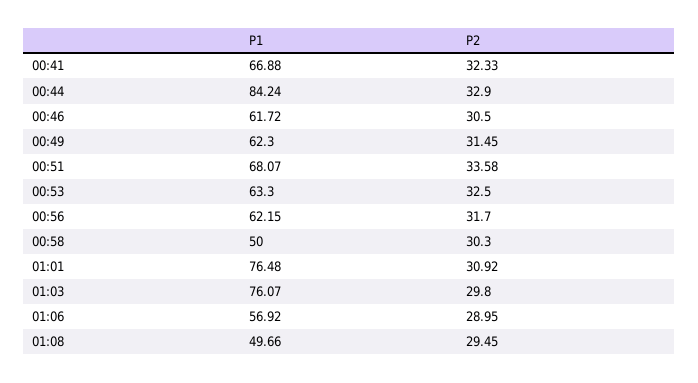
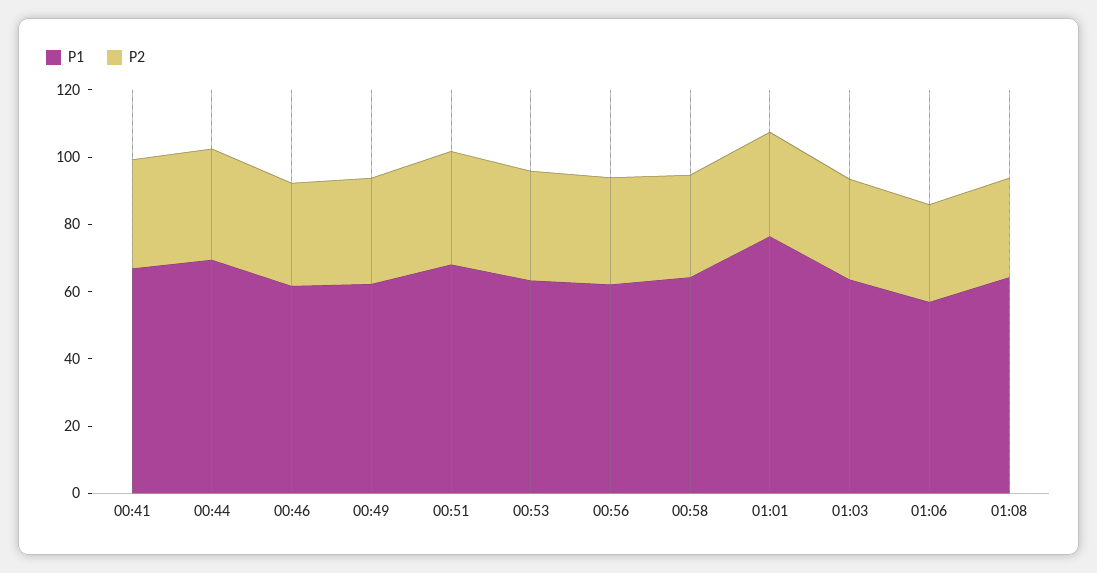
  {
    "P1": {
      "00:41": 66.88,
-     "00:44": 84.24,
+     "00:44": 70,
      "00:46": 61.72,
      "00:49": 62.3,
      "00:51": 68.07,
      "00:53": 63.3,
      "00:56": 62.15,
-     "00:58": 50,
+     "00:58": 65,
      "01:01": 76.48,
-     "01:03": 76.07,
+     "01:03": 65,
      "01:06": 56.92,
-     "01:08": 49.66
+     "01:08": 65
    },
    "P2": {
      "00:41": 32.33,
      "00:44": 32.9,
      "00:46": 30.5,
      "00:49": 31.45,
      "00:51": 33.58,
      "00:53": 32.5,
      "00:56": 31.7,
      "00:58": 30.3,
      "01:01": 30.92,
      "01:03": 29.8,
      "01:06": 28.95,
      "01:08": 29.45
    }
  }

